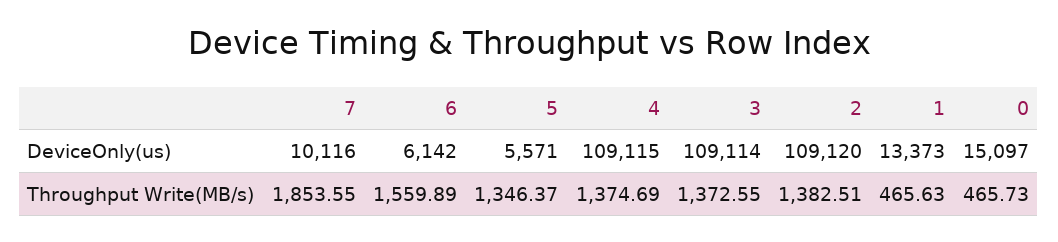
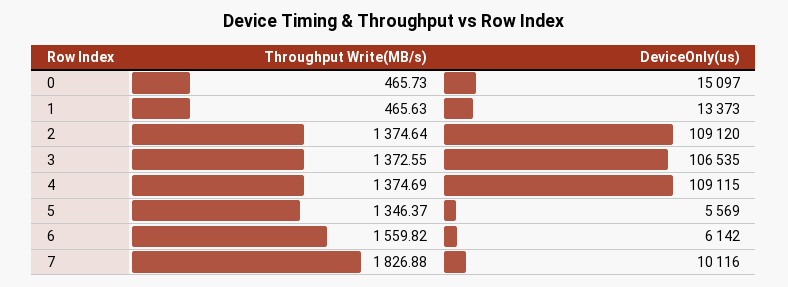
  {
    "7": {
      "DeviceOnly(us)": 10116,
-     "Throughput Write(MB/s)": 1853.55
+     "Throughput Write(MB/s)": 1826.88
    },
    "6": {
      "DeviceOnly(us)": 6142,
-     "Throughput Write(MB/s)": 1559.89
+     "Throughput Write(MB/s)": 1559.82
    },
    "5": {
-     "DeviceOnly(us)": 5571,
+     "DeviceOnly(us)": 5569,
      "Throughput Write(MB/s)": 1346.37
    },
    "4": {
      "DeviceOnly(us)": 109115,
      "Throughput Write(MB/s)": 1374.69
    },
    "3": {
-     "DeviceOnly(us)": 109114,
+     "DeviceOnly(us)": 106535,
      "Throughput Write(MB/s)": 1372.55
    },
    "2": {
      "DeviceOnly(us)": 109120,
-     "Throughput Write(MB/s)": 1382.51
+     "Throughput Write(MB/s)": 1374.64
    },
    "1": {
      "DeviceOnly(us)": 13373,
      "Throughput Write(MB/s)": 465.63
    },
    "0": {
      "DeviceOnly(us)": 15097,
      "Throughput Write(MB/s)": 465.73
    }
  }

